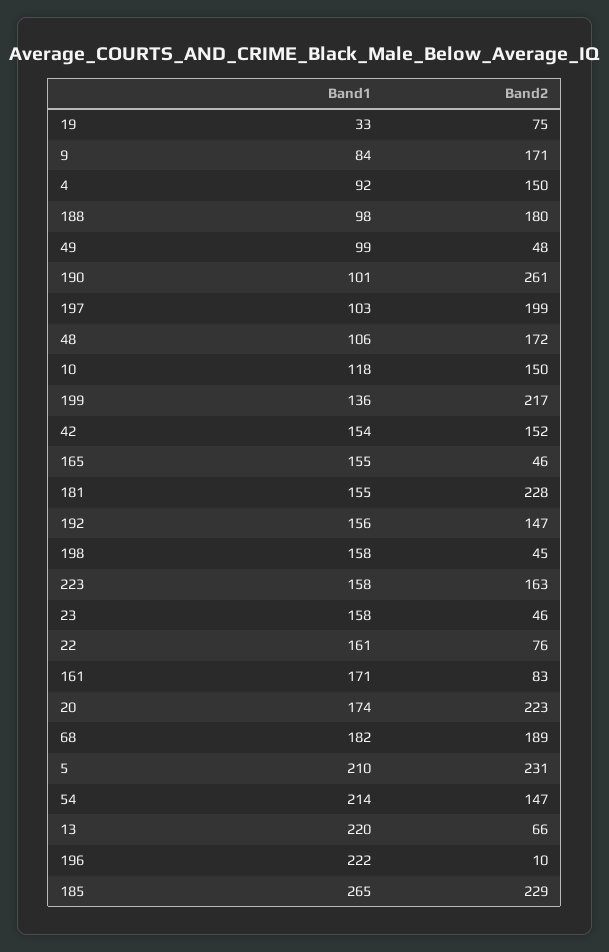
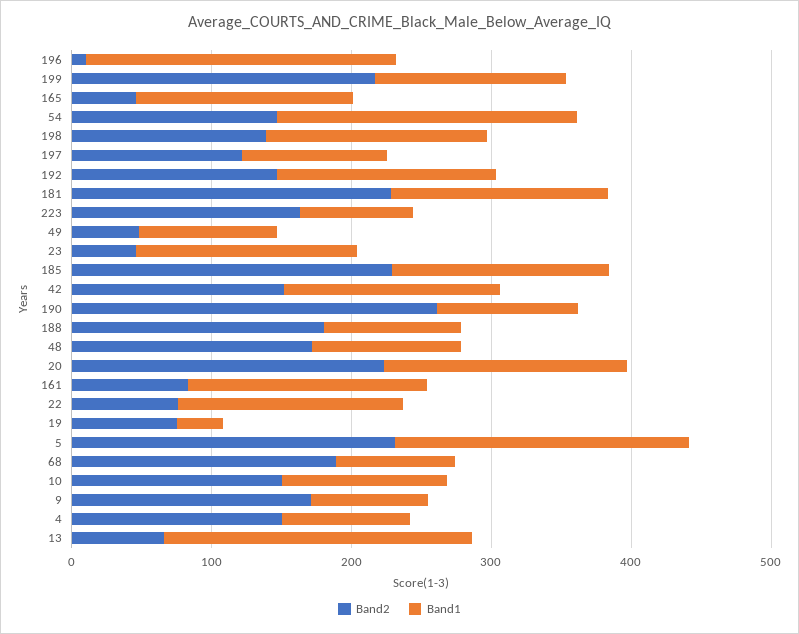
  {
    "Band1": {
      "19": 33,
      "9": 84,
      "4": 92,
      "188": 98,
      "49": 99,
      "190": 101,
      "197": 103,
      "48": 106,
      "10": 118,
      "199": 136,
      "42": 154,
      "165": 155,
      "181": 155,
      "192": 156,
      "198": 158,
-     "223": 158,
+     "223": 80,
      "23": 158,
      "22": 161,
      "161": 171,
      "20": 174,
-     "68": 182,
+     "68": 80,
      "5": 210,
      "54": 214,
      "13": 220,
      "196": 222,
-     "185": 265
+     "185": 160
    },
    "Band2": {
      "19": 75,
      "9": 171,
      "4": 150,
      "188": 180,
      "49": 48,
      "190": 261,
-     "197": 199,
+     "197": 120,
      "48": 172,
      "10": 150,
      "199": 217,
      "42": 152,
      "165": 46,
      "181": 228,
      "192": 147,
-     "198": 45,
+     "198": 140,
      "223": 163,
      "23": 46,
      "22": 76,
      "161": 83,
      "20": 223,
      "68": 189,
      "5": 231,
      "54": 147,
      "13": 66,
      "196": 10,
      "185": 229
    }
  }

